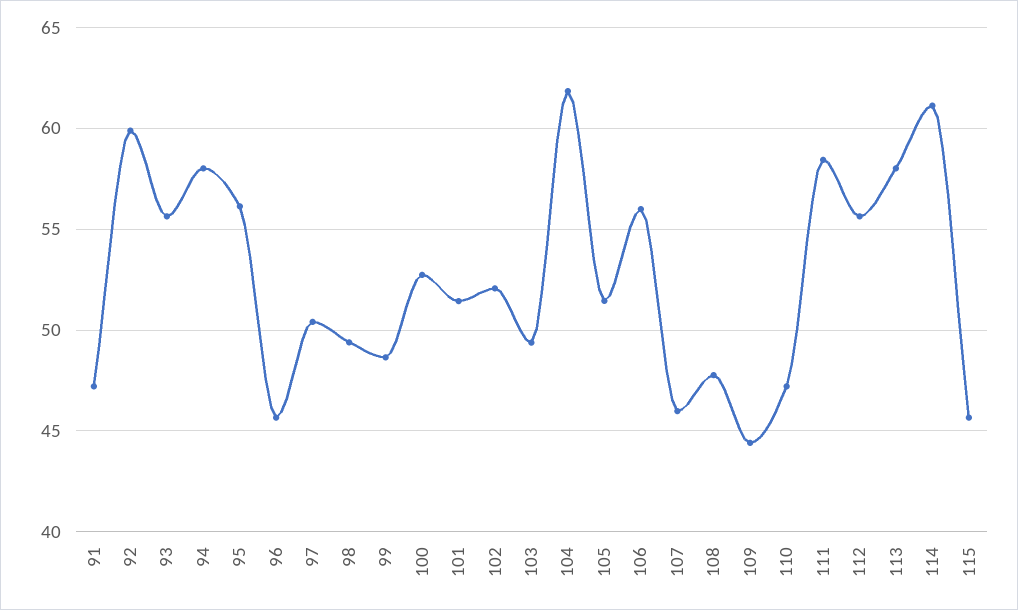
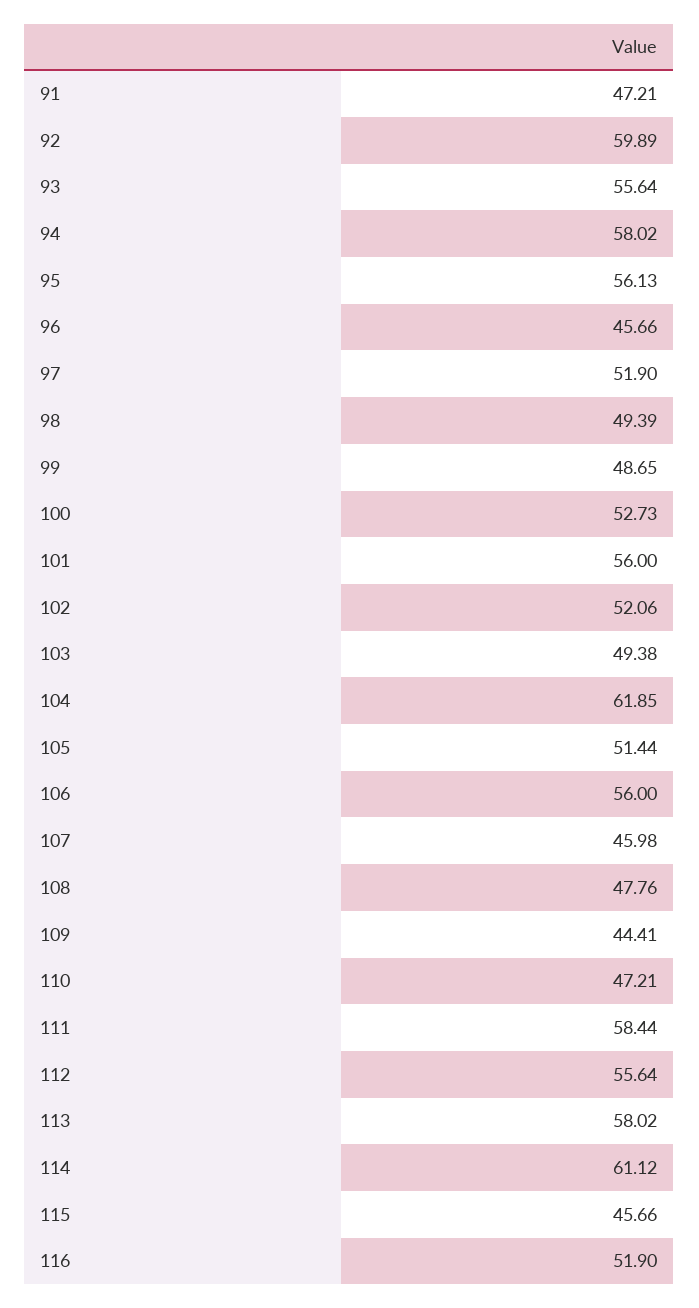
  {
    "91": 47.21,
    "92": 59.89,
    "93": 55.64,
    "94": 58.02,
    "95": 56.13,
    "96": 45.66,
-   "97": 50.5,
+   "97": 51.9,
    "98": 49.39,
    "99": 48.65,
    "100": 52.73,
-   "101": 51.5,
+   "101": 56,
    "102": 52.06,
    "103": 49.38,
    "104": 61.85,
    "105": 51.44,
    "106": 56,
    "107": 45.98,
    "108": 47.76,
    "109": 44.41,
    "110": 47.21,
    "111": 58.44,
    "112": 55.64,
    "113": 58.02,
    "114": 61.12,
-   "115": 45.66
+   "115": 45.66,
+   "116": 51.9
  }

